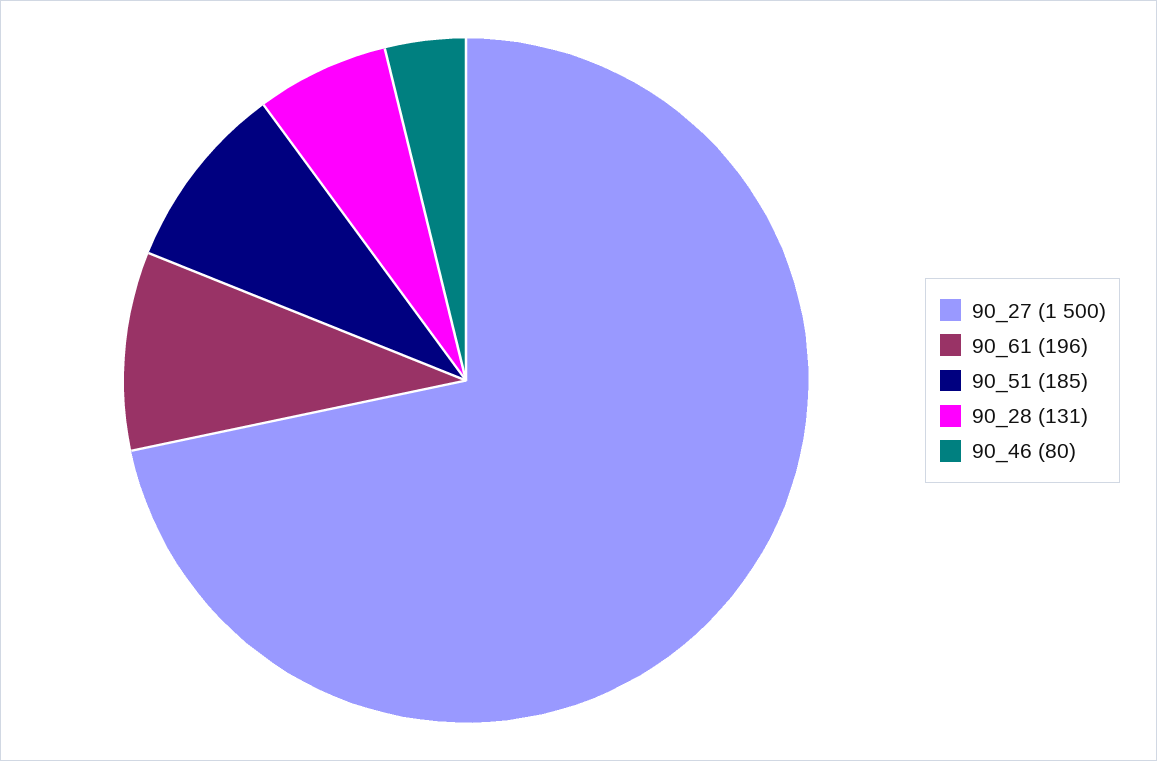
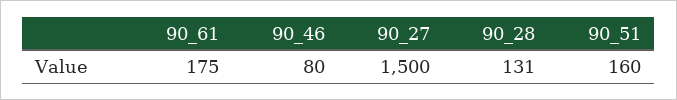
  {
    "90_27": 1500,
-   "90_61": 196,
+   "90_61": 175,
-   "90_51": 185,
+   "90_51": 160,
    "90_28": 131,
    "90_46": 80
  }

